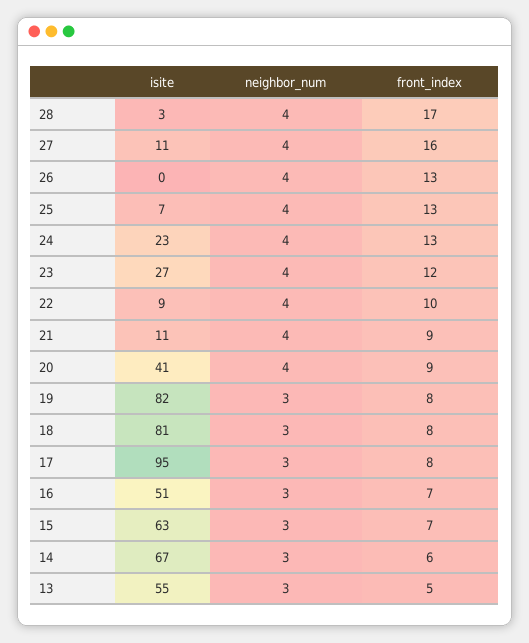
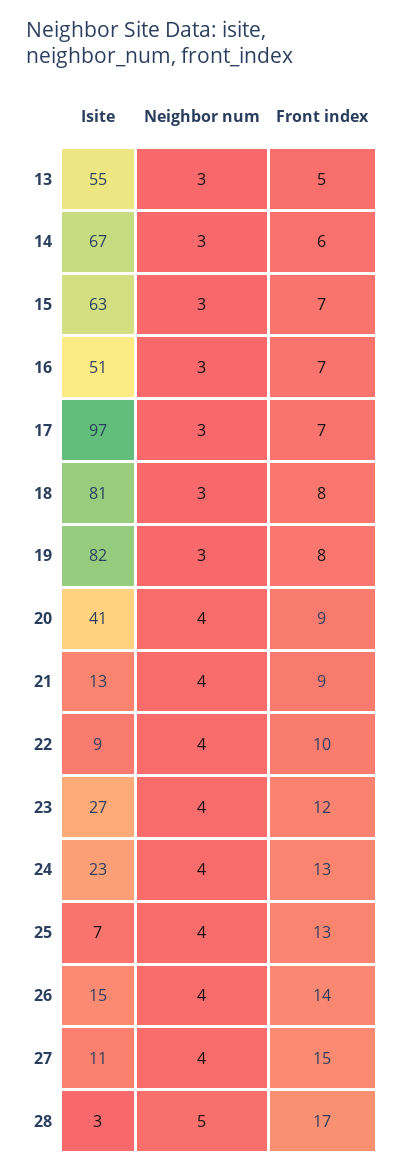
  {
    "isite": {
      "28": 3,
      "27": 11,
-     "26": 0,
+     "26": 15,
      "25": 7,
      "24": 23,
      "23": 27,
      "22": 9,
-     "21": 11,
+     "21": 13,
      "20": 41,
      "19": 82,
      "18": 81,
-     "17": 95,
+     "17": 97,
      "16": 51,
      "15": 63,
      "14": 67,
      "13": 55
    },
    "neighbor_num": {
-     "28": 4,
+     "28": 5,
      "27": 4,
      "26": 4,
      "25": 4,
      "24": 4,
      "23": 4,
      "22": 4,
      "21": 4,
      "20": 4,
      "19": 3,
      "18": 3,
      "17": 3,
      "16": 3,
      "15": 3,
      "14": 3,
      "13": 3
    },
    "front_index": {
      "28": 17,
-     "27": 16,
+     "27": 15,
-     "26": 13,
+     "26": 14,
      "25": 13,
      "24": 13,
      "23": 12,
      "22": 10,
      "21": 9,
      "20": 9,
      "19": 8,
      "18": 8,
-     "17": 8,
+     "17": 7,
      "16": 7,
      "15": 7,
      "14": 6,
      "13": 5
    }
  }

